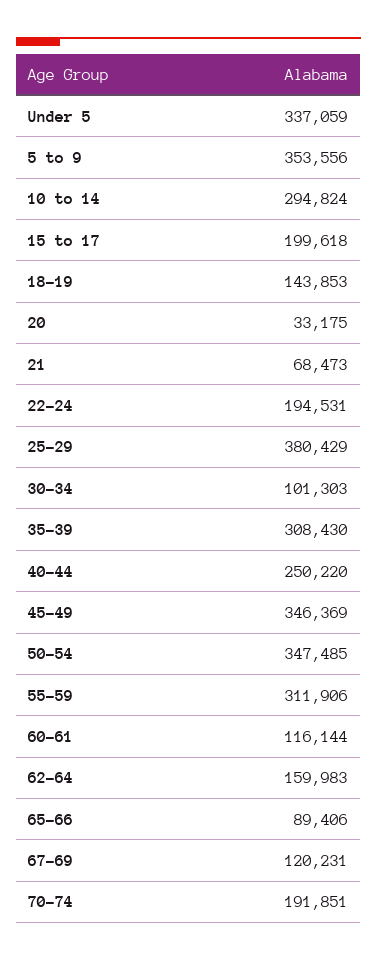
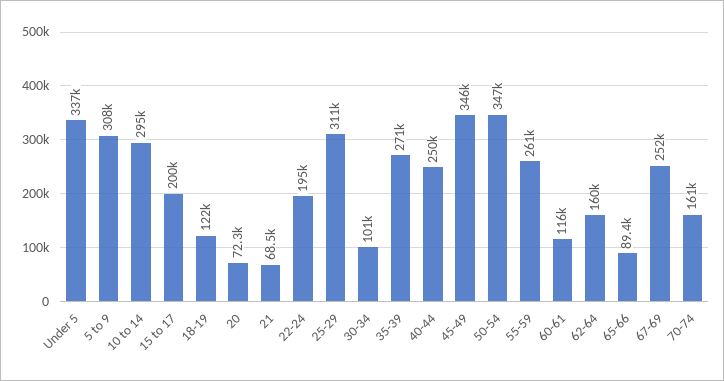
  {
    "Under 5": 337059,
-   "5 to 9": 353556,
+   "5 to 9": 308000,
    "10 to 14": 294824,
    "15 to 17": 199618,
-   "18-19": 143853,
+   "18-19": 122000,
-   "20": 33175,
+   "20": 72300,
    "21": 68473,
    "22-24": 194531,
-   "25-29": 380429,
+   "25-29": 311000,
    "30-34": 101303,
-   "35-39": 308430,
+   "35-39": 271000,
    "40-44": 250220,
    "45-49": 346369,
    "50-54": 347485,
-   "55-59": 311906,
+   "55-59": 261000,
    "60-61": 116144,
    "62-64": 159983,
    "65-66": 89406,
-   "67-69": 120231,
+   "67-69": 252000,
-   "70-74": 191851
+   "70-74": 161000
  }

